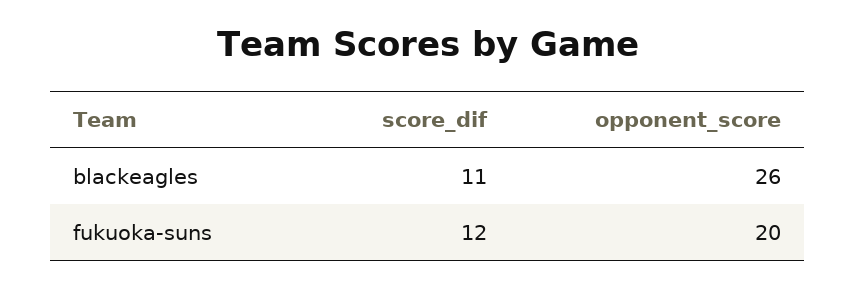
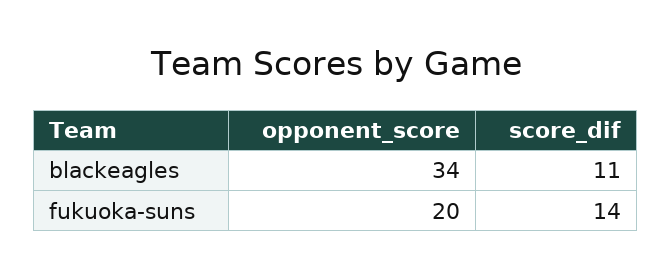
  {
    "score_dif": {
      "blackeagles": 11,
-     "fukuoka-suns": 12
+     "fukuoka-suns": 14
    },
    "opponent_score": {
-     "blackeagles": 26,
+     "blackeagles": 34,
      "fukuoka-suns": 20
    }
  }

